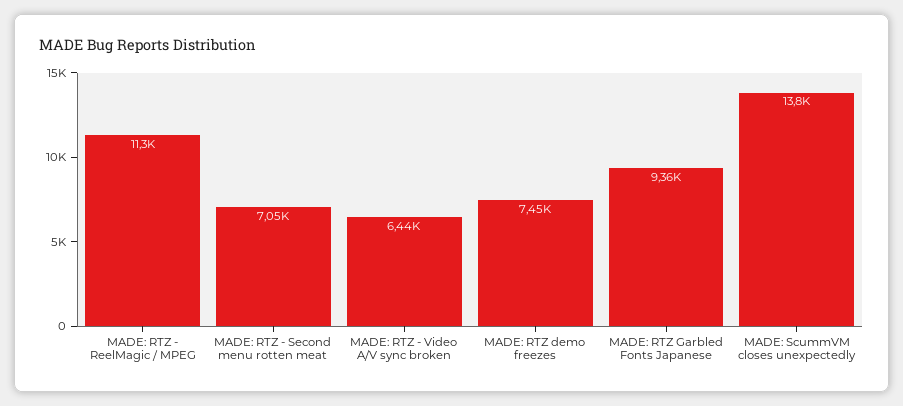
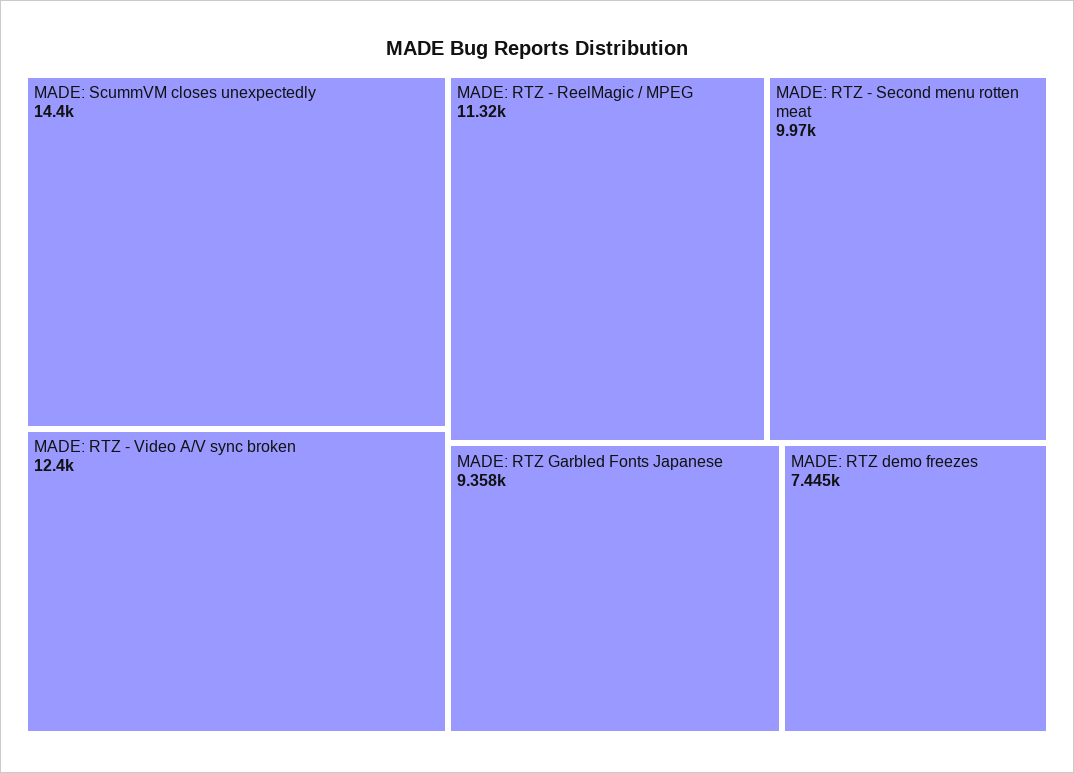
  {
    "MADE: RTZ - ReelMagic / MPEG": 11320,
-   "MADE: RTZ - Second menu rotten meat": 7050,
+   "MADE: RTZ - Second menu rotten meat": 9970,
-   "MADE: RTZ - Video A/V sync broken": 6440,
+   "MADE: RTZ - Video A/V sync broken": 12400,
    "MADE: RTZ demo freezes": 7445,
    "MADE: RTZ Garbled Fonts Japanese": 9358,
-   "MADE: ScummVM closes unexpectedly": 13800
+   "MADE: ScummVM closes unexpectedly": 14400
  }

